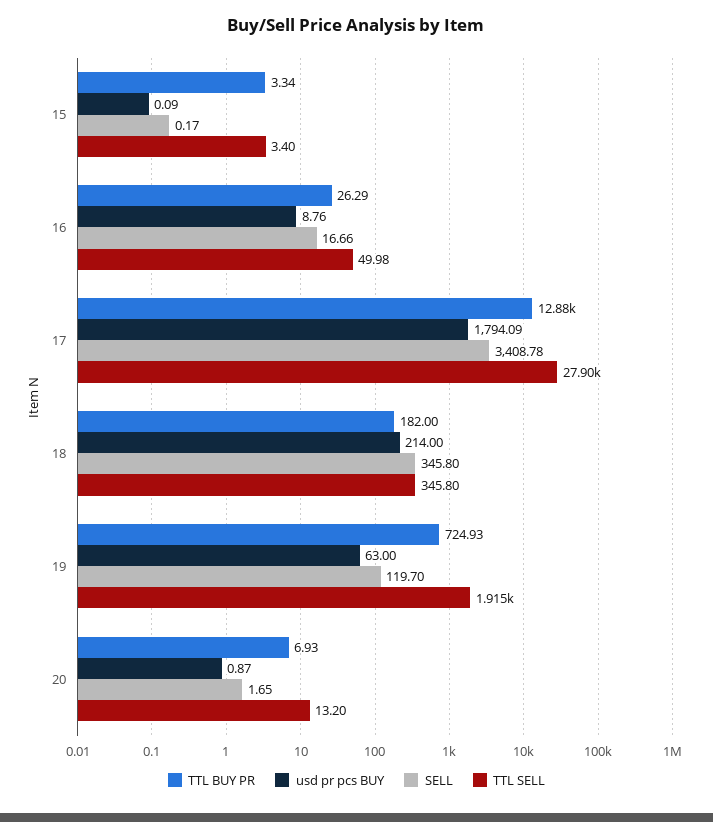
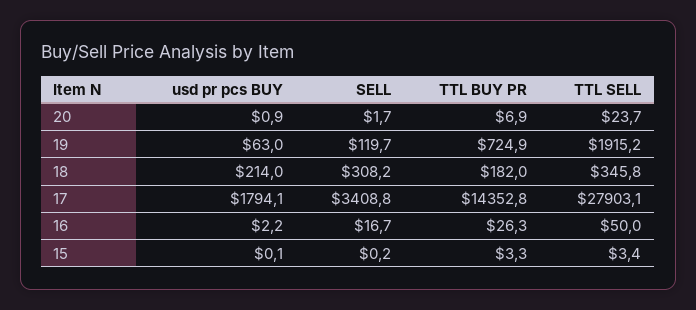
  {
    "TTL BUY PR": {
      "15": 3.34,
      "16": 26.29,
-     "17": 12880,
+     "17": 14352.8,
      "18": 182,
      "19": 724.93,
      "20": 6.93
    },
    "usd pr pcs BUY": {
      "15": 0.09,
-     "16": 8.76,
+     "16": 2.2,
      "17": 1794.09,
      "18": 214,
      "19": 63,
      "20": 0.87
    },
    "SELL": {
      "15": 0.17,
      "16": 16.66,
      "17": 3408.78,
-     "18": 345.8,
+     "18": 308.2,
      "19": 119.7,
      "20": 1.65
    },
    "TTL SELL": {
      "15": 3.4,
      "16": 49.98,
      "17": 27903.1,
      "18": 345.8,
      "19": 1915.2,
-     "20": 13.2
+     "20": 23.7
    }
  }

